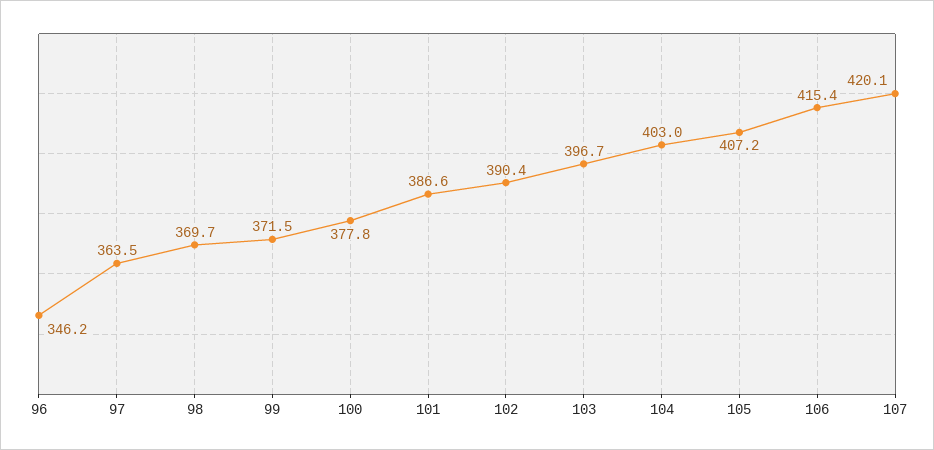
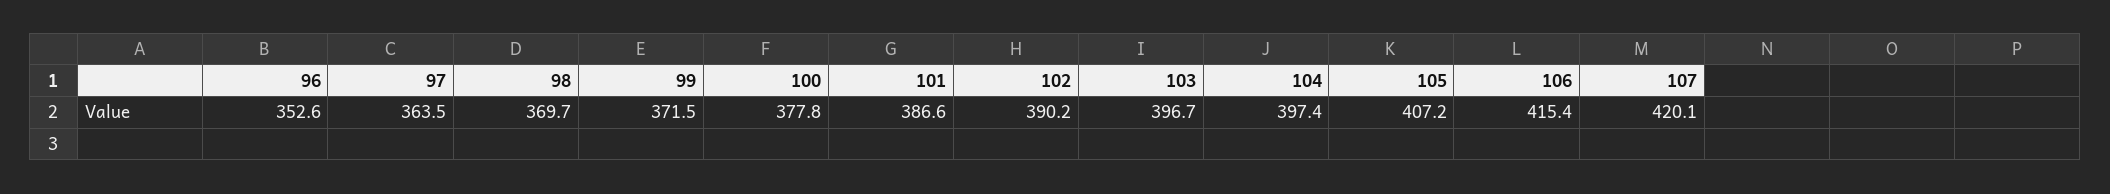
  {
-   "96": 346.2,
+   "96": 352.6,
    "97": 363.5,
    "98": 369.7,
    "99": 371.5,
    "100": 377.8,
    "101": 386.6,
-   "102": 390.4,
+   "102": 390.2,
    "103": 396.7,
-   "104": 403,
+   "104": 397.4,
    "105": 407.2,
    "106": 415.4,
    "107": 420.1
  }

